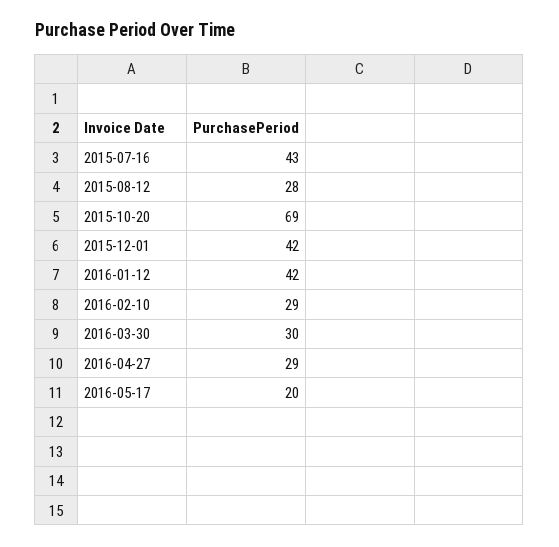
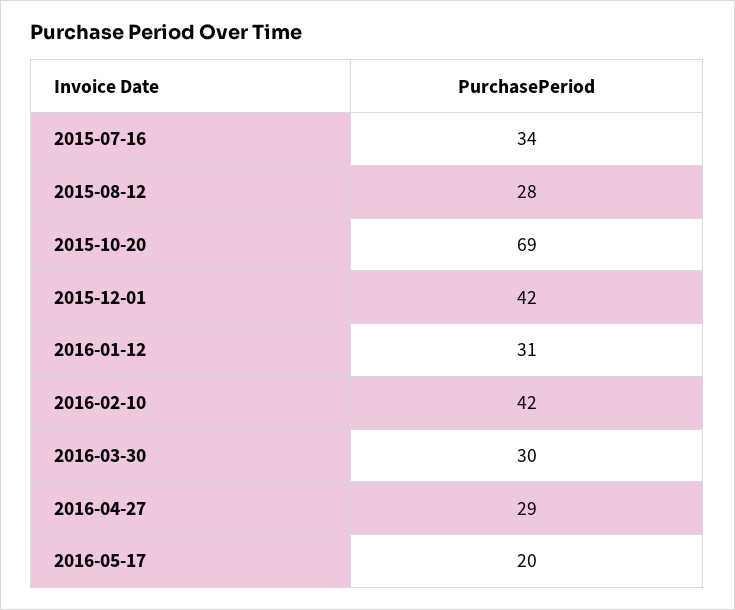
  {
-   "2015-07-16": 43,
+   "2015-07-16": 34,
    "2015-08-12": 28,
    "2015-10-20": 69,
    "2015-12-01": 42,
-   "2016-01-12": 42,
+   "2016-01-12": 31,
-   "2016-02-10": 29,
+   "2016-02-10": 42,
    "2016-03-30": 30,
    "2016-04-27": 29,
    "2016-05-17": 20
  }

